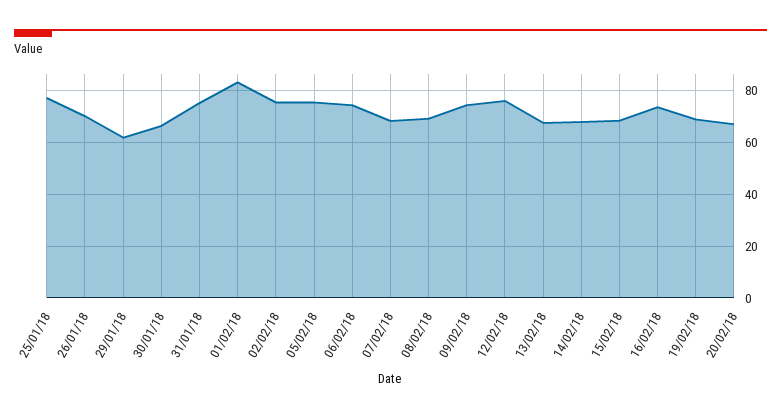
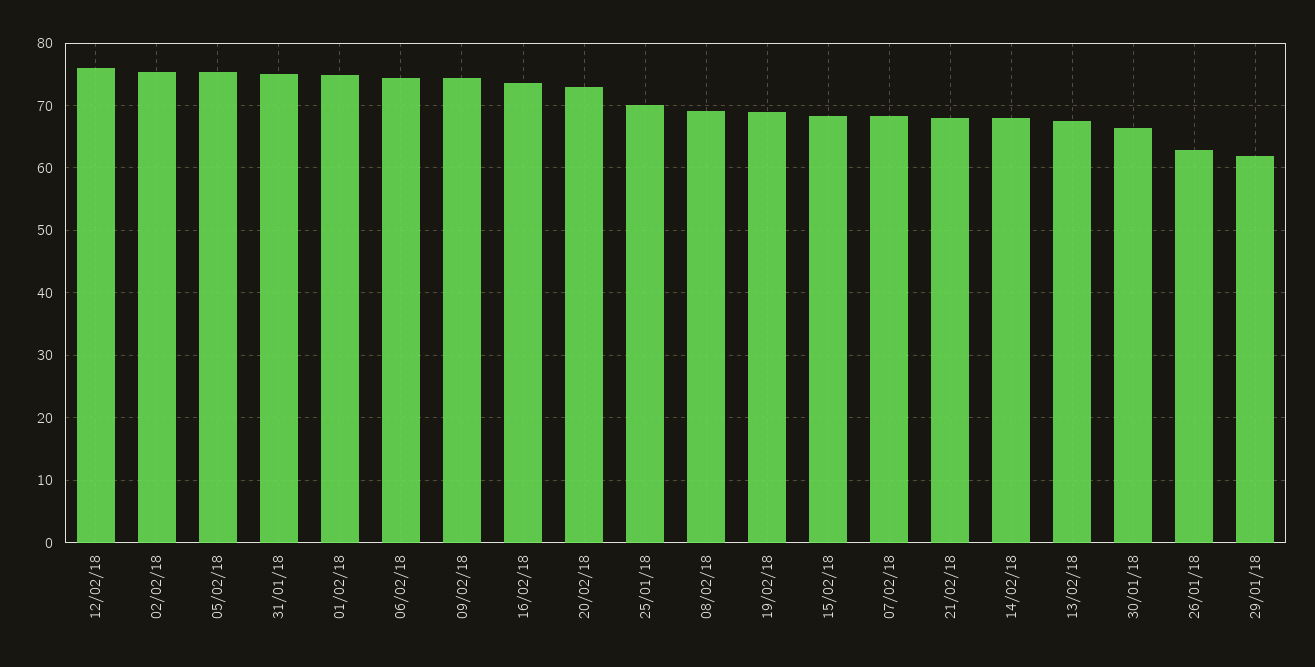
  {
-   "25/01/18": 77.5,
+   "25/01/18": 70,
-   "26/01/18": 70,
+   "26/01/18": 63,
    "29/01/18": 62,
    "30/01/18": 66,
    "31/01/18": 75,
-   "01/02/18": 82.5,
+   "01/02/18": 75,
    "02/02/18": 75,
    "05/02/18": 75,
    "06/02/18": 74,
    "07/02/18": 68,
    "08/02/18": 69,
    "09/02/18": 74,
    "12/02/18": 76,
    "13/02/18": 68,
    "14/02/18": 68,
    "15/02/18": 68,
    "16/02/18": 74,
    "19/02/18": 69,
-   "20/02/18": 67.5
+   "20/02/18": 73,
+   "21/02/18": 68
  }

